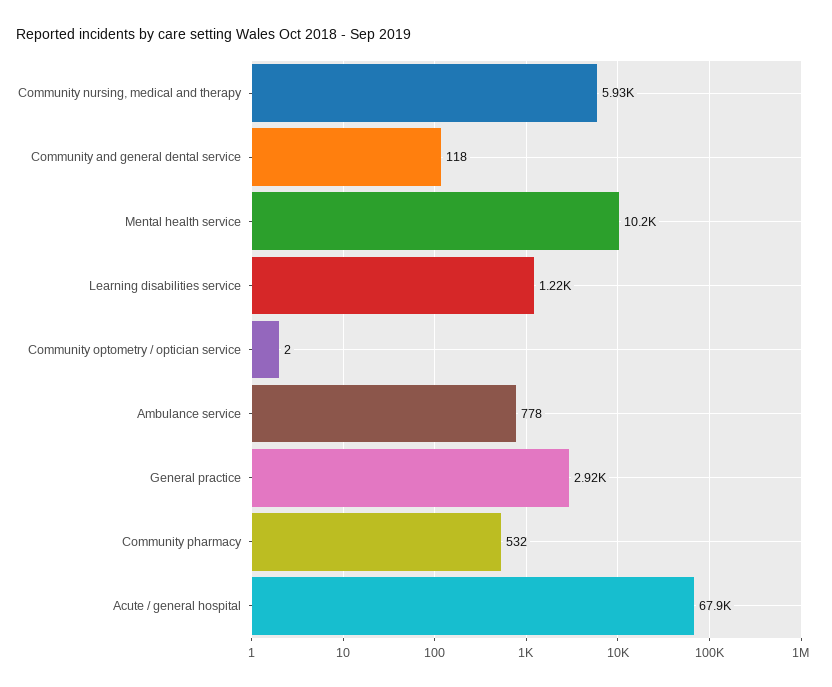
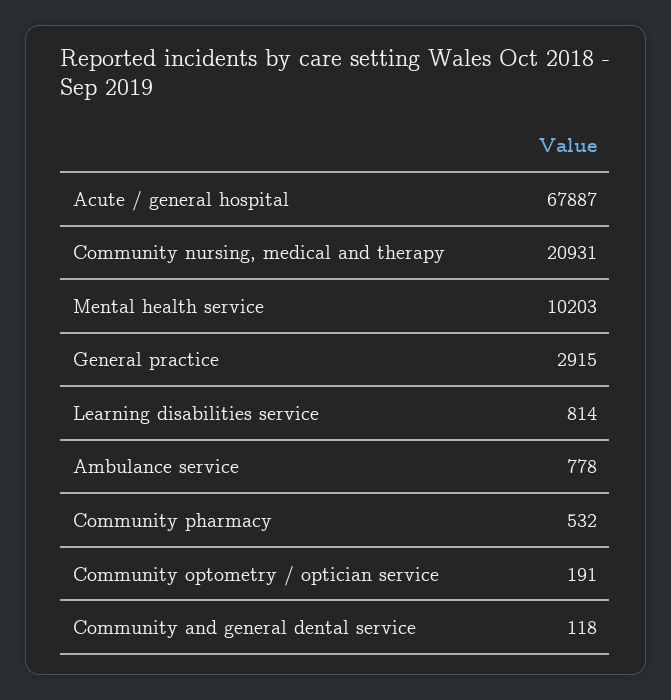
  {
-   "Community nursing, medical and therapy": 5930,
+   "Community nursing, medical and therapy": 20931,
    "Community and general dental service": 118,
    "Mental health service": 10203,
-   "Learning disabilities service": 1220,
+   "Learning disabilities service": 814,
-   "Community optometry / optician service": 2,
+   "Community optometry / optician service": 191,
    "Ambulance service": 778,
    "General practice": 2915,
    "Community pharmacy": 532,
    "Acute / general hospital": 67887
  }

